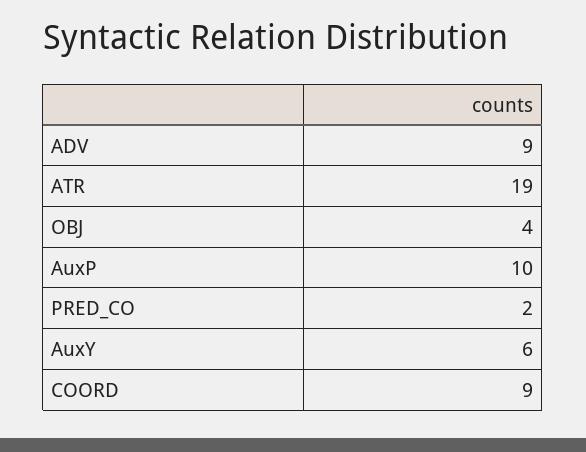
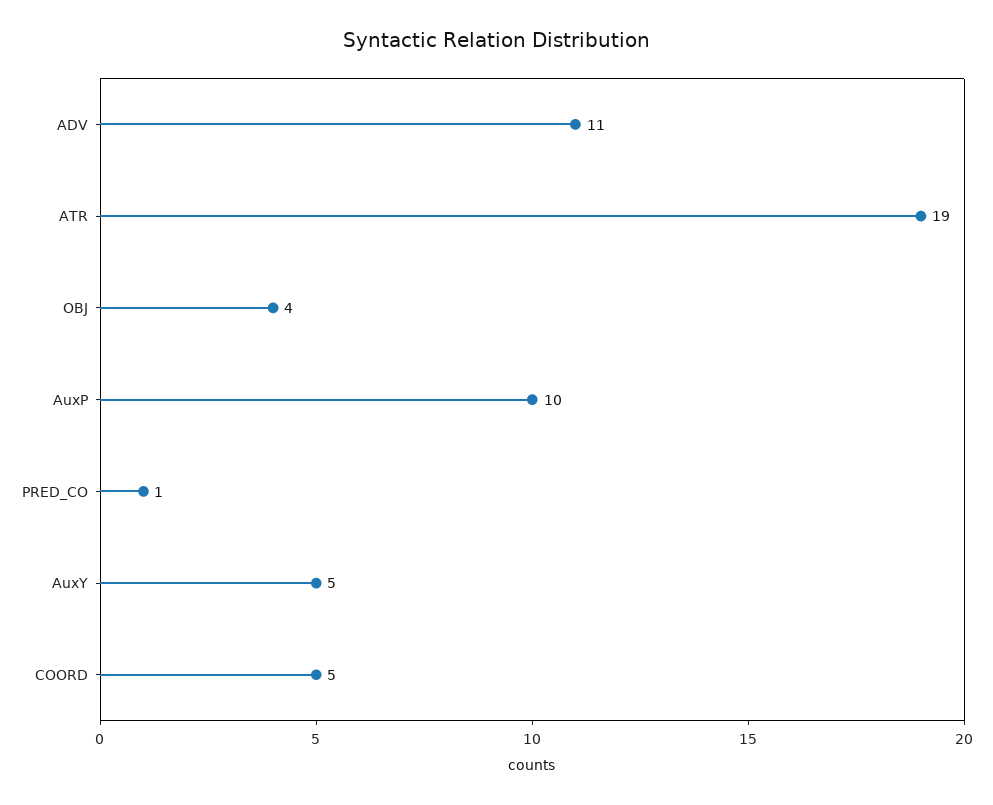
  {
-   "ADV": 9,
+   "ADV": 11,
    "ATR": 19,
    "OBJ": 4,
    "AuxP": 10,
-   "PRED_CO": 2,
+   "PRED_CO": 1,
-   "AuxY": 6,
+   "AuxY": 5,
-   "COORD": 9
+   "COORD": 5
  }

